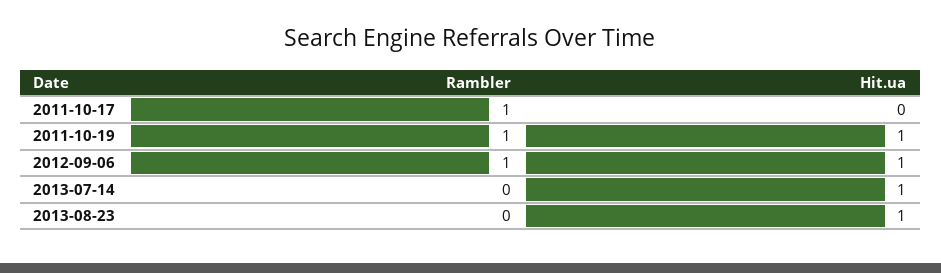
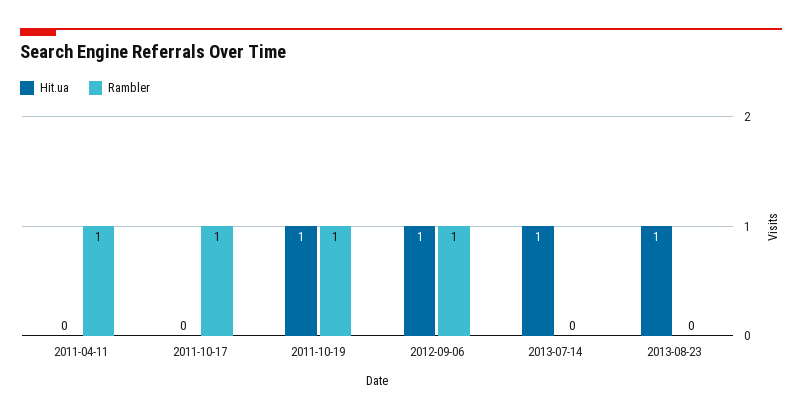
  {
    "Rambler": {
      "2011-10-17": 1,
      "2011-10-19": 1,
      "2012-09-06": 1,
      "2013-07-14": 0,
-     "2013-08-23": 0
+     "2013-08-23": 0,
+     "2011-04-11": 1
    },
    "Hit.ua": {
      "2011-10-17": 0,
      "2011-10-19": 1,
      "2012-09-06": 1,
      "2013-07-14": 1,
-     "2013-08-23": 1
+     "2013-08-23": 1,
+     "2011-04-11": 0
    }
  }

